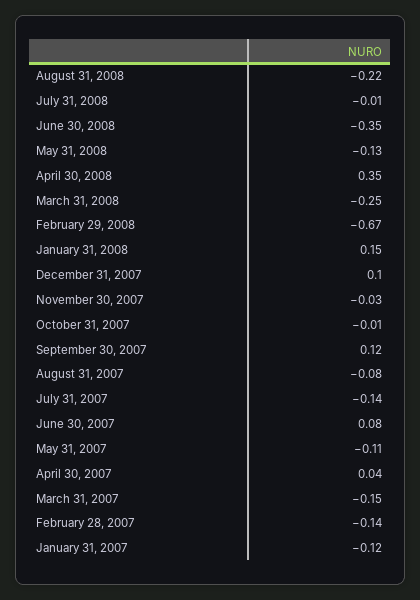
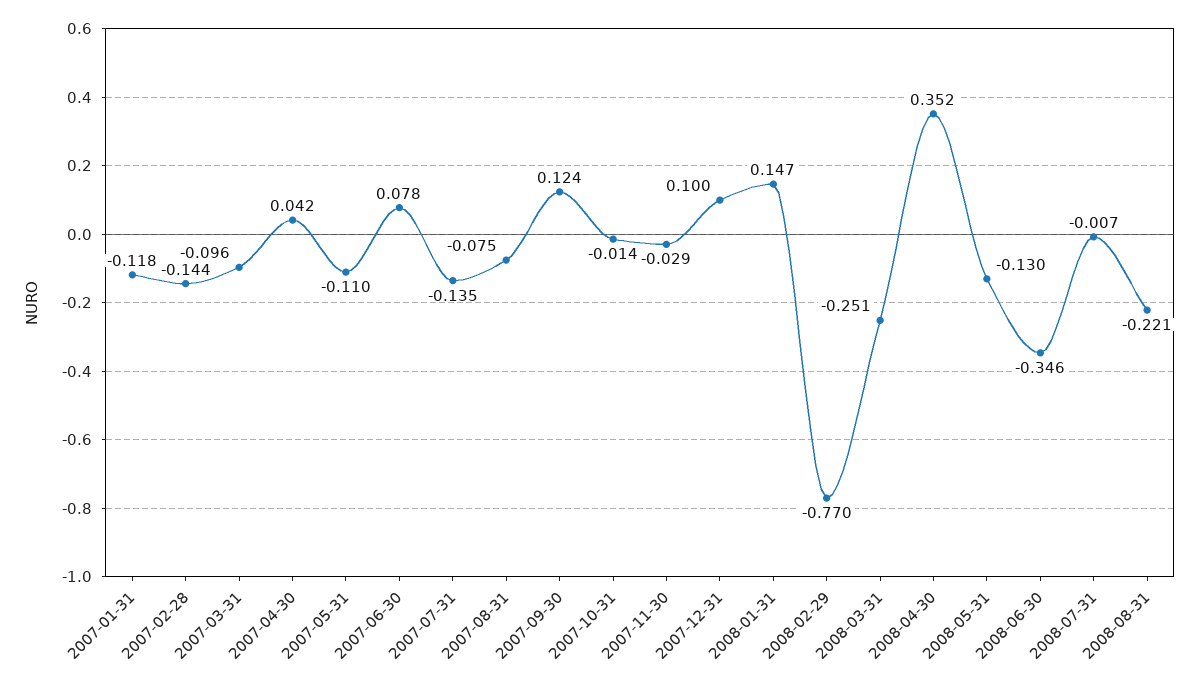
  {
    "August 31, 2008": -0.221,
    "July 31, 2008": -0.007,
    "June 30, 2008": -0.346,
    "May 31, 2008": -0.13,
    "April 30, 2008": 0.352,
    "March 31, 2008": -0.251,
-   "February 29, 2008": -0.67,
+   "February 29, 2008": -0.77,
    "January 31, 2008": 0.147,
    "December 31, 2007": 0.1,
    "November 30, 2007": -0.029,
    "October 31, 2007": -0.014,
    "September 30, 2007": 0.124,
    "August 31, 2007": -0.075,
    "July 31, 2007": -0.135,
    "June 30, 2007": 0.078,
    "May 31, 2007": -0.11,
    "April 30, 2007": 0.042,
-   "March 31, 2007": -0.15,
+   "March 31, 2007": -0.096,
    "February 28, 2007": -0.144,
    "January 31, 2007": -0.118
  }

